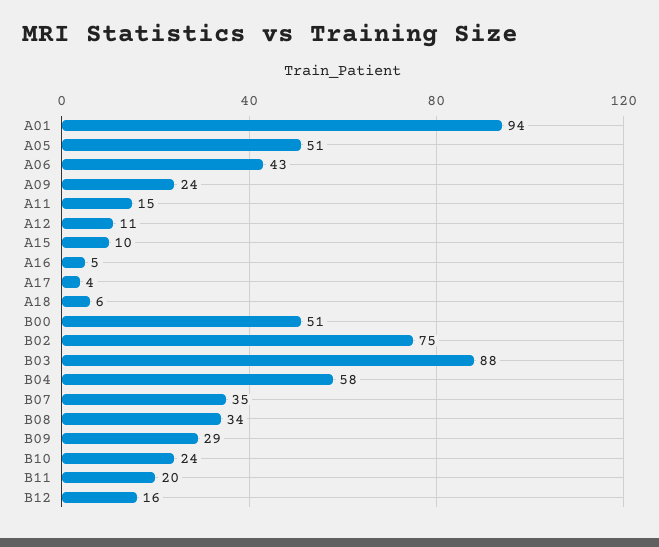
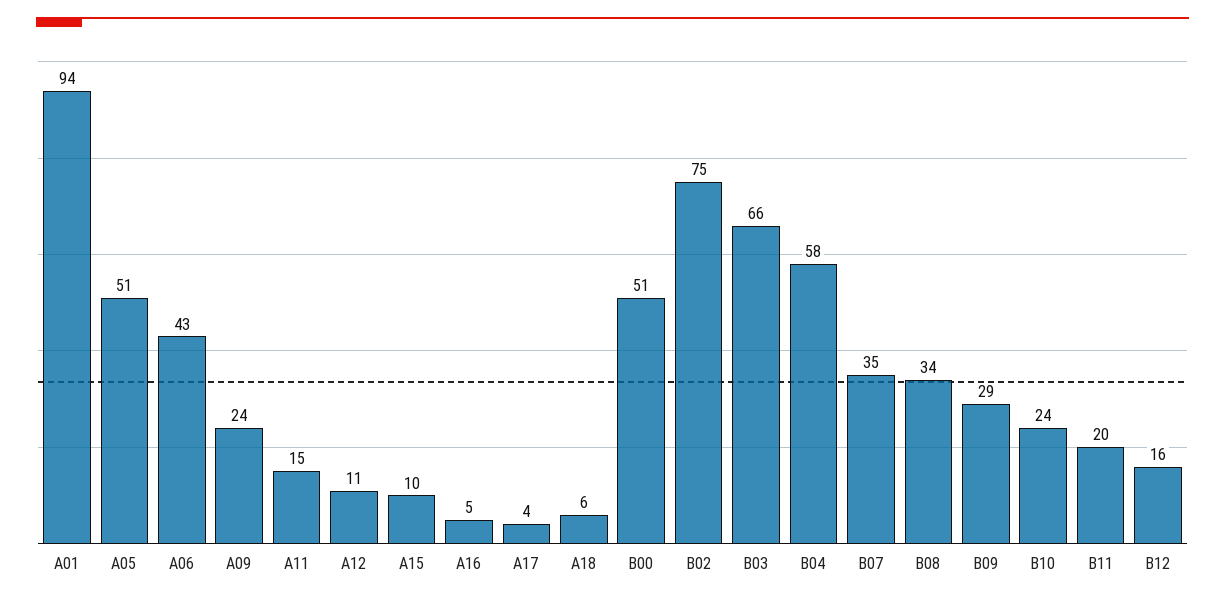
  {
    "A01": 94,
    "A05": 51,
    "A06": 43,
    "A09": 24,
    "A11": 15,
    "A12": 11,
    "A15": 10,
    "A16": 5,
    "A17": 4,
    "A18": 6,
    "B00": 51,
    "B02": 75,
-   "B03": 88,
+   "B03": 66,
    "B04": 58,
    "B07": 35,
    "B08": 34,
    "B09": 29,
    "B10": 24,
    "B11": 20,
    "B12": 16
  }

